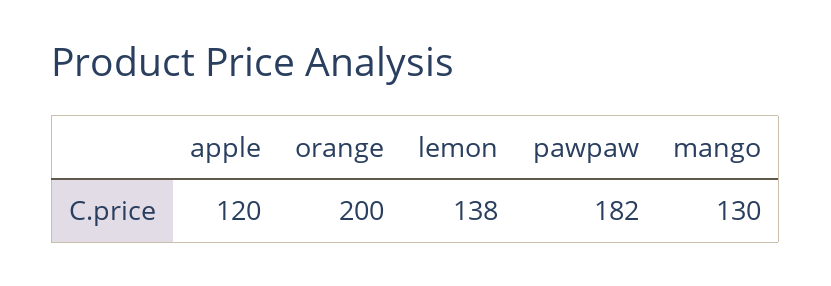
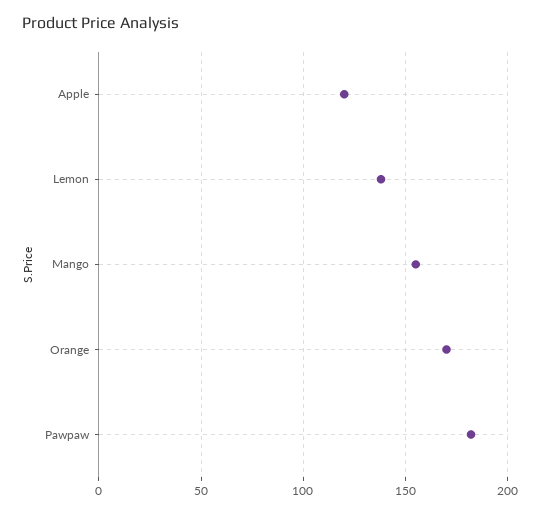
  {
    "apple": 120,
-   "orange": 200,
+   "orange": 170,
    "lemon": 138,
    "pawpaw": 182,
-   "mango": 130
+   "mango": 155
  }

